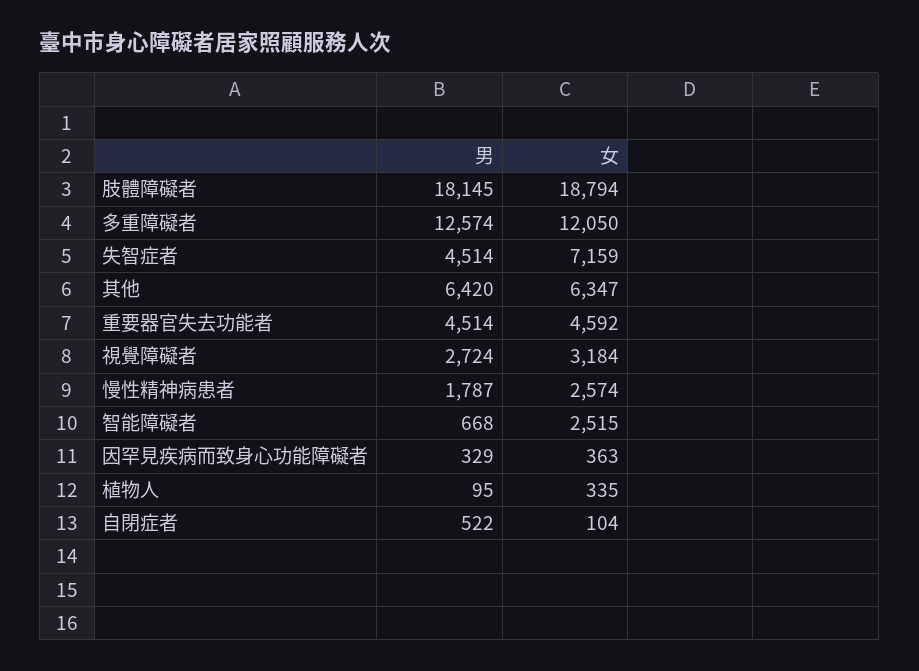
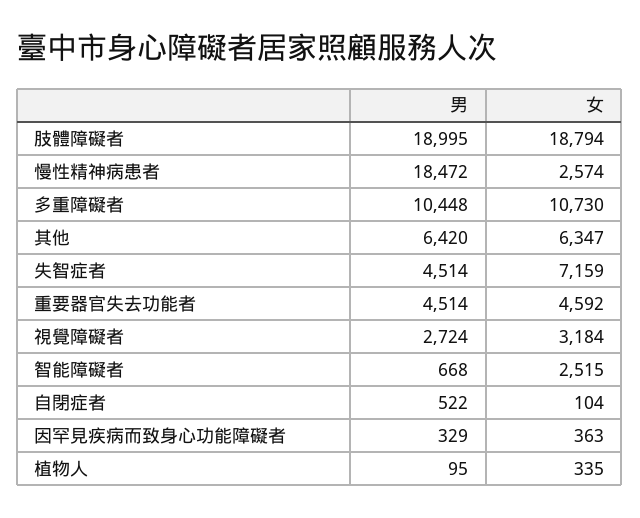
  {
    "男": {
-     "肢體障礙者": 18145,
+     "肢體障礙者": 18995,
-     "多重障礙者": 12574,
+     "多重障礙者": 10448,
      "失智症者": 4514,
      "其他": 6420,
      "重要器官失去功能者": 4514,
      "視覺障礙者": 2724,
-     "慢性精神病患者": 1787,
+     "慢性精神病患者": 18472,
      "智能障礙者": 668,
      "因罕見疾病而致身心功能障礙者": 329,
      "植物人": 95,
      "自閉症者": 522
    },
    "女": {
      "肢體障礙者": 18794,
-     "多重障礙者": 12050,
+     "多重障礙者": 10730,
      "失智症者": 7159,
      "其他": 6347,
      "重要器官失去功能者": 4592,
      "視覺障礙者": 3184,
      "慢性精神病患者": 2574,
      "智能障礙者": 2515,
      "因罕見疾病而致身心功能障礙者": 363,
      "植物人": 335,
      "自閉症者": 104
    }
  }

